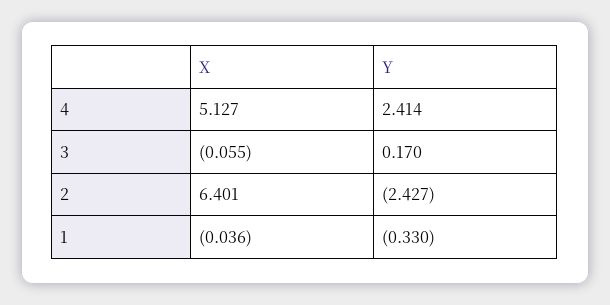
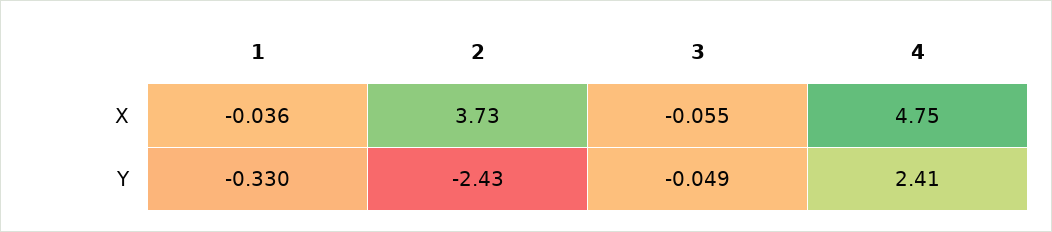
  {
    "X": {
-     "4": 5.127,
+     "4": 4.75,
      "3": -0.055,
-     "2": 6.401,
+     "2": 3.73,
      "1": -0.036
    },
    "Y": {
      "4": 2.414,
-     "3": 0.17,
+     "3": -0.049,
      "2": -2.427,
      "1": -0.33
    }
  }

